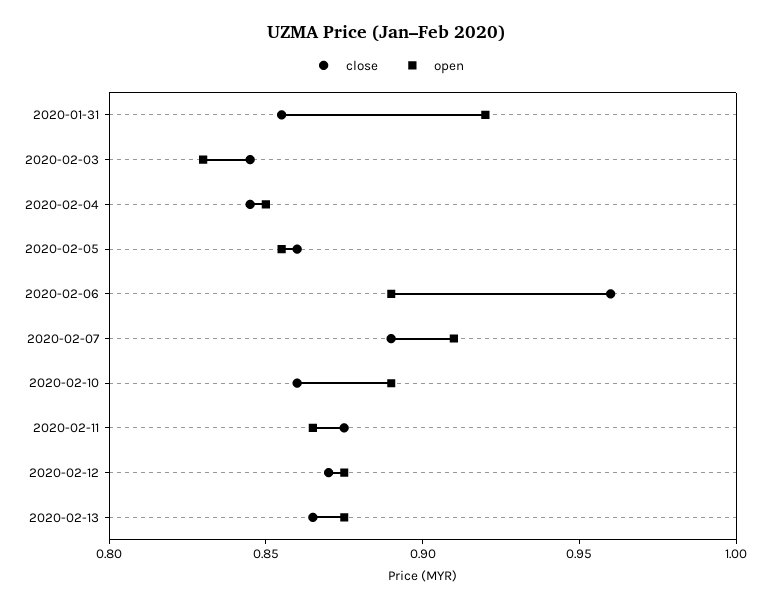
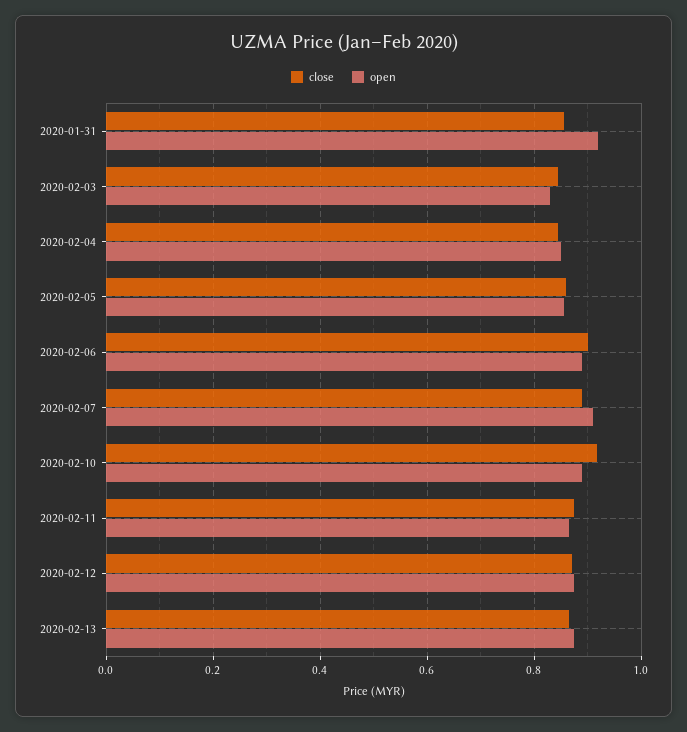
  {
    "close": {
      "2020-01-31": 0.86,
      "2020-02-03": 0.85,
      "2020-02-04": 0.85,
      "2020-02-05": 0.86,
-     "2020-02-06": 0.96,
+     "2020-02-06": 0.9,
      "2020-02-07": 0.89,
-     "2020-02-10": 0.86,
+     "2020-02-10": 0.92,
      "2020-02-11": 0.88,
      "2020-02-12": 0.87,
      "2020-02-13": 0.87
    },
    "open": {
      "2020-01-31": 0.92,
      "2020-02-03": 0.83,
      "2020-02-04": 0.85,
      "2020-02-05": 0.86,
      "2020-02-06": 0.89,
      "2020-02-07": 0.91,
      "2020-02-10": 0.89,
      "2020-02-11": 0.87,
      "2020-02-12": 0.88,
      "2020-02-13": 0.88
    }
  }

